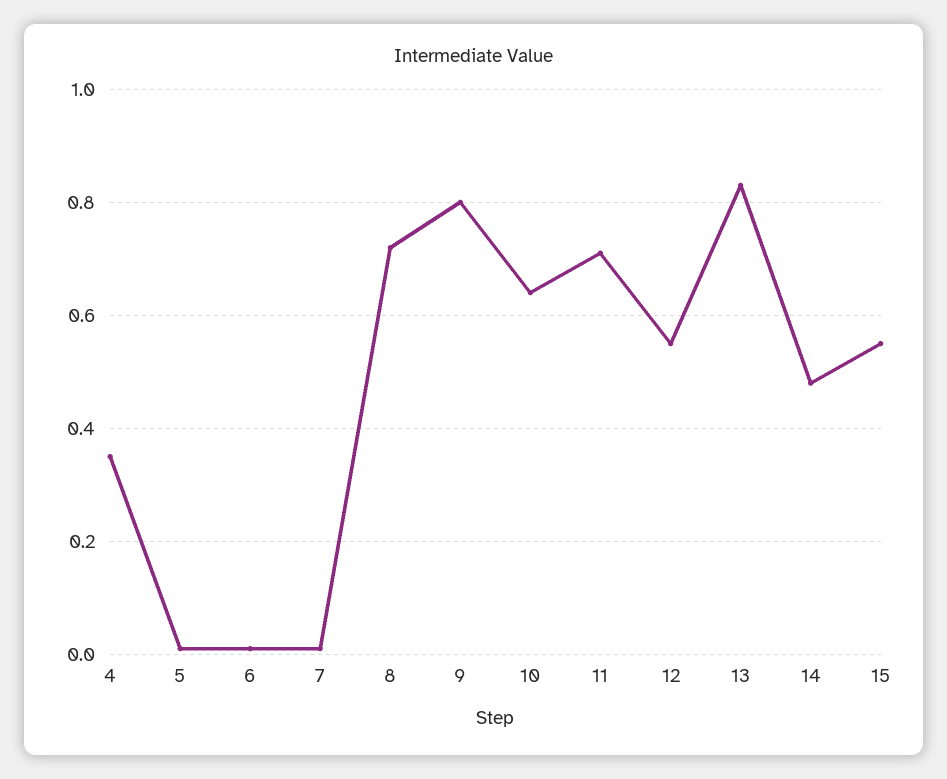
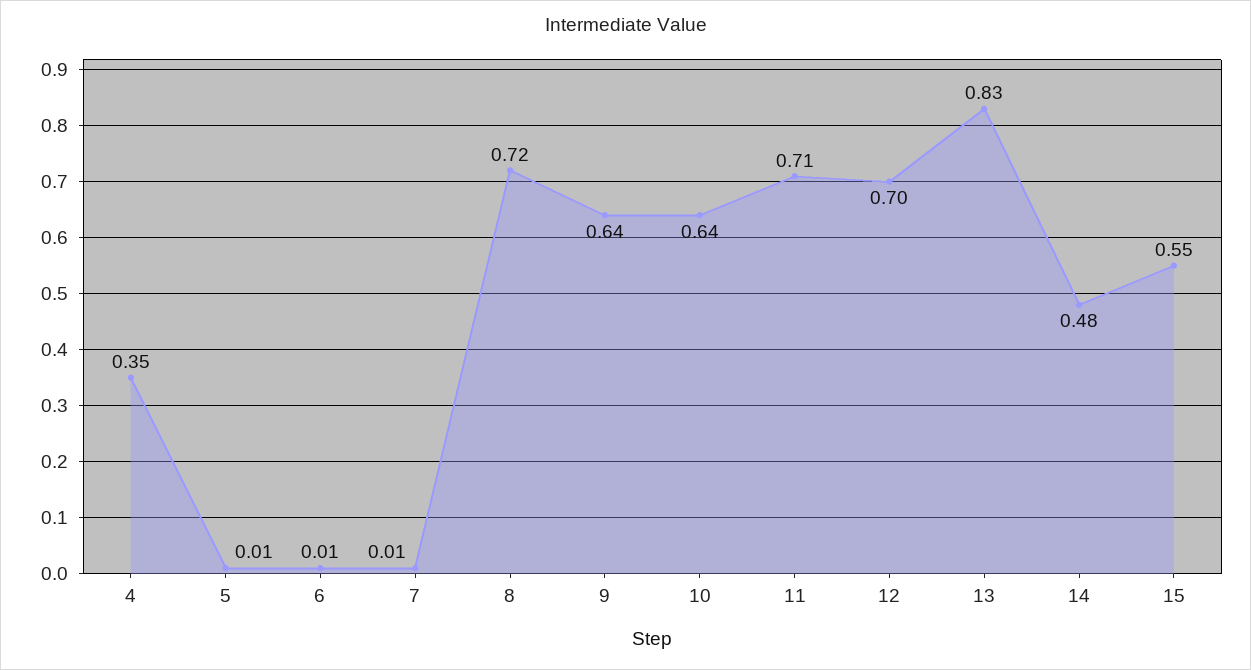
  {
    "4": 0.35,
    "5": 0.01,
    "6": 0.01,
    "7": 0.01,
    "8": 0.72,
-   "9": 0.8,
+   "9": 0.64,
    "10": 0.64,
    "11": 0.71,
-   "12": 0.55,
+   "12": 0.7,
    "13": 0.83,
    "14": 0.48,
    "15": 0.55
  }

